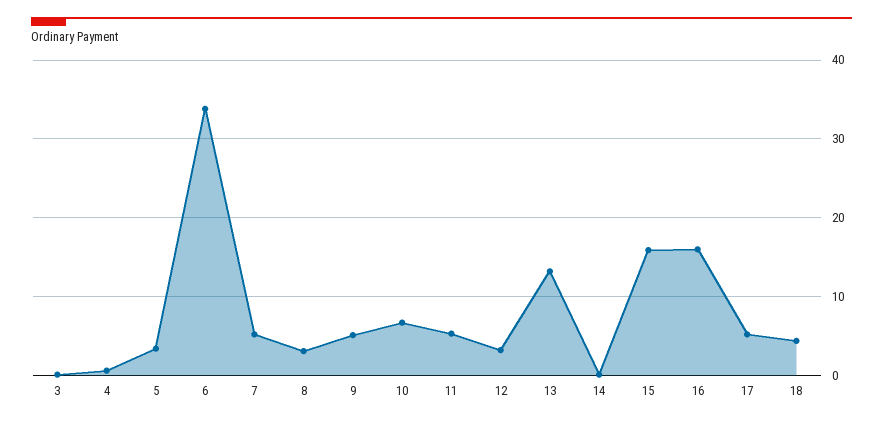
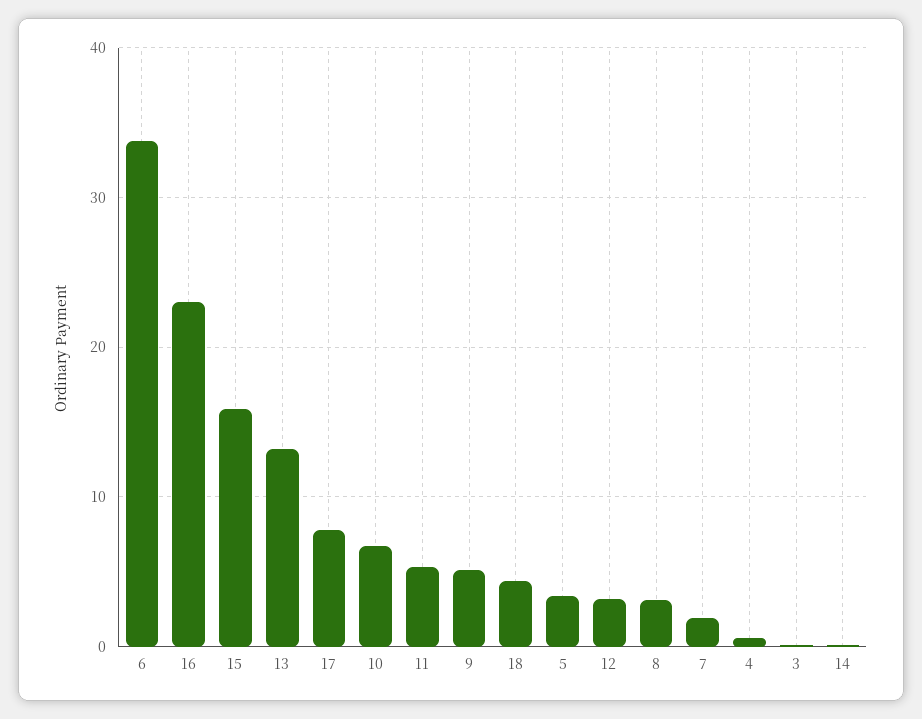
  {
    "3": 0,
    "4": 1,
    "5": 3,
    "6": 34,
-   "7": 5,
+   "7": 2,
    "8": 3,
    "9": 5,
    "10": 7,
    "11": 5,
    "12": 3,
    "13": 13,
    "14": 0,
    "15": 16,
-   "16": 16,
+   "16": 23,
-   "17": 5,
+   "17": 8,
    "18": 4
  }

